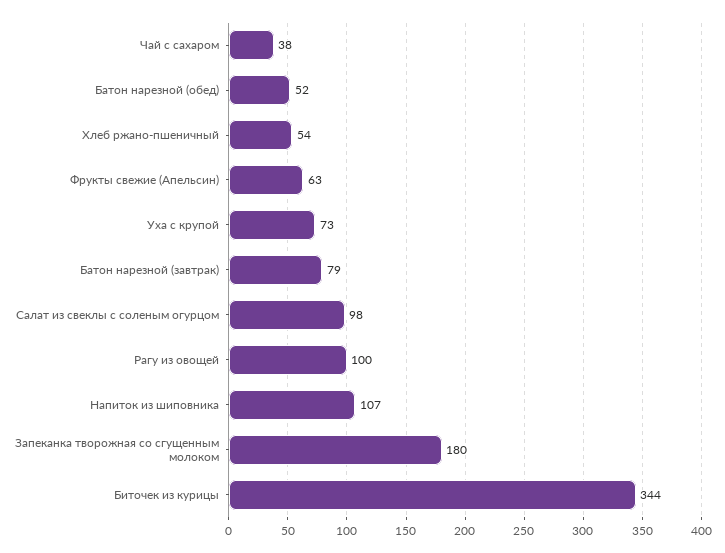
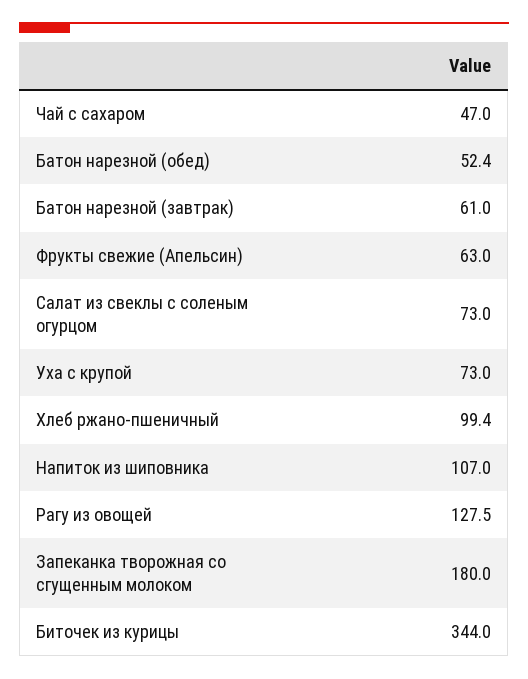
  {
-   "Чай с сахаром": 38,
+   "Чай с сахаром": 47,
    "Батон нарезной (обед)": 52.4,
-   "Хлеб ржано-пшеничный": 54,
+   "Хлеб ржано-пшеничный": 99.4,
    "Фрукты свежие (Апельсин)": 63,
    "Уха с крупой": 73,
-   "Батон нарезной (завтрак)": 79,
+   "Батон нарезной (завтрак)": 61,
-   "Салат из свеклы с соленым огурцом": 98,
+   "Салат из свеклы с соленым огурцом": 73,
-   "Рагу из овощей": 100,
+   "Рагу из овощей": 127.5,
    "Напиток из шиповника": 107,
    "Запеканка творожная со сгущенным молоком": 180,
    "Биточек из курицы": 344
  }

